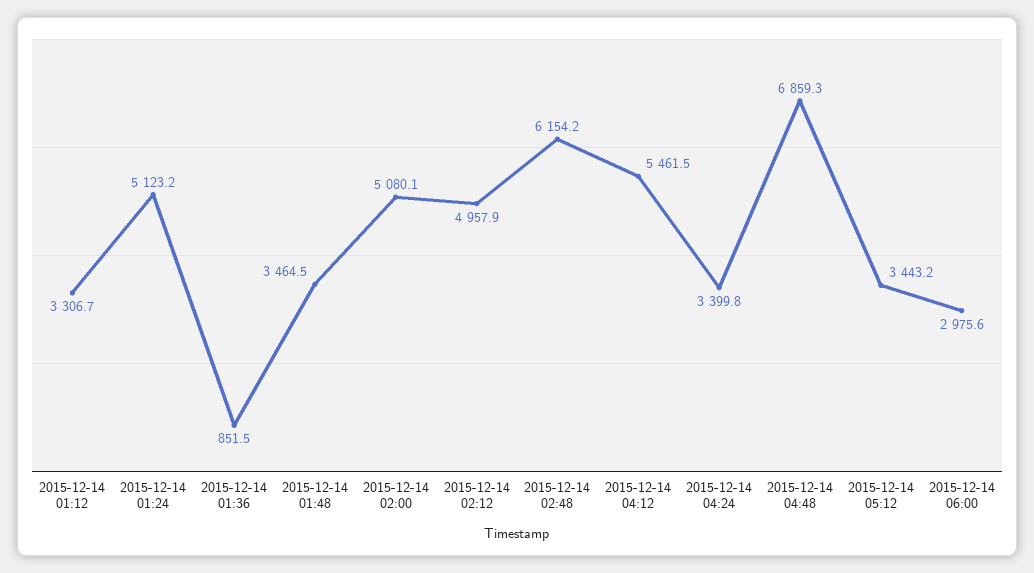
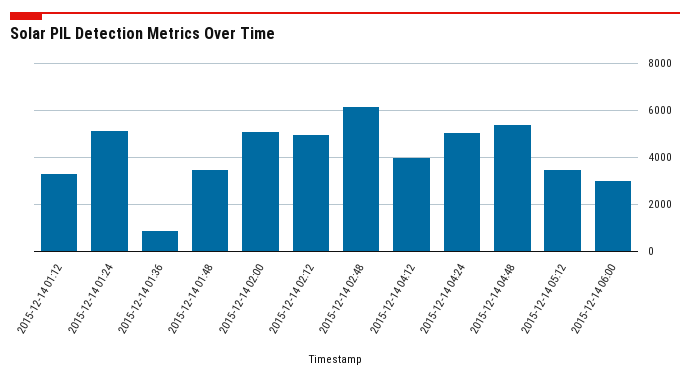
  {
    "2015-12-14 01:12": 3306.7,
    "2015-12-14 01:24": 5123.2,
    "2015-12-14 01:36": 851.5,
    "2015-12-14 01:48": 3464.5,
    "2015-12-14 02:00": 5080.1,
    "2015-12-14 02:12": 4957.9,
    "2015-12-14 02:48": 6154.2,
-   "2015-12-14 04:12": 5461.5,
+   "2015-12-14 04:12": 4000,
-   "2015-12-14 04:24": 3399.8,
+   "2015-12-14 04:24": 5000,
-   "2015-12-14 04:48": 6859.3,
+   "2015-12-14 04:48": 5500,
    "2015-12-14 05:12": 3443.2,
    "2015-12-14 06:00": 2975.6
  }

